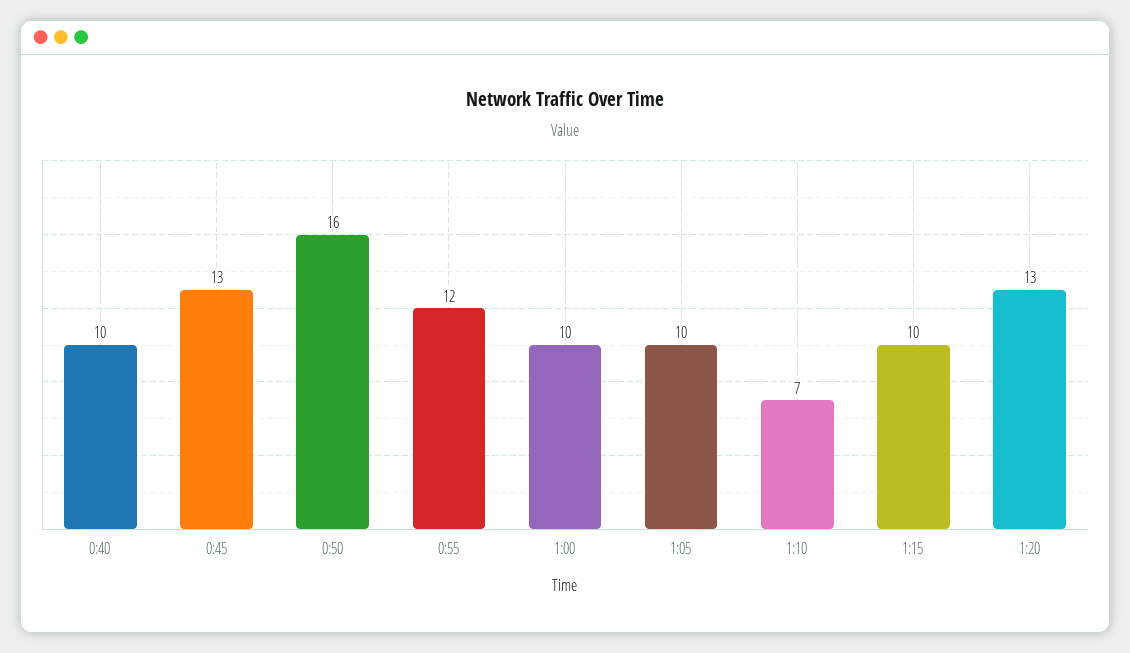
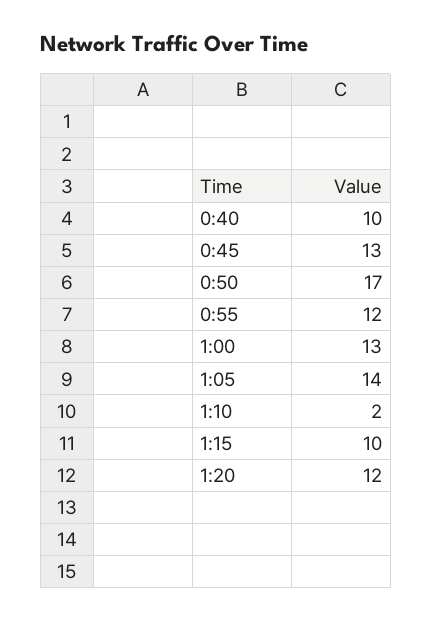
  {
    "0:40": 10,
    "0:45": 13,
-   "0:50": 16,
+   "0:50": 17,
    "0:55": 12,
-   "1:00": 10,
+   "1:00": 13,
-   "1:05": 10,
+   "1:05": 14,
-   "1:10": 7,
+   "1:10": 2,
    "1:15": 10,
-   "1:20": 13
+   "1:20": 12
  }

